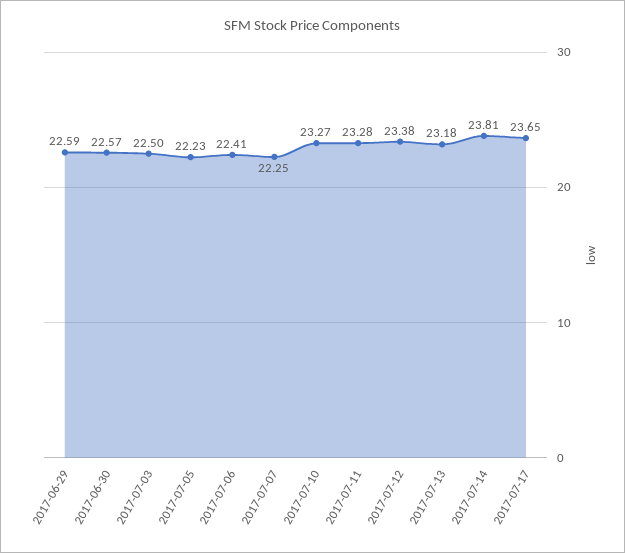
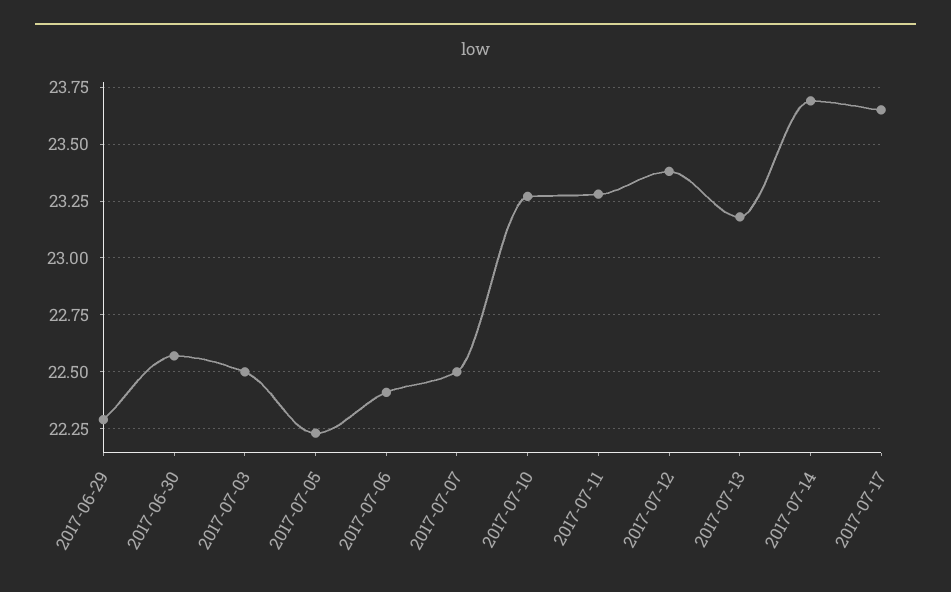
  {
-   "2017-06-29": 22.59,
+   "2017-06-29": 22.3,
    "2017-06-30": 22.57,
    "2017-07-03": 22.5,
    "2017-07-05": 22.23,
    "2017-07-06": 22.41,
-   "2017-07-07": 22.25,
+   "2017-07-07": 22.5,
    "2017-07-10": 23.27,
    "2017-07-11": 23.28,
    "2017-07-12": 23.38,
    "2017-07-13": 23.18,
-   "2017-07-14": 23.81,
+   "2017-07-14": 23.7,
    "2017-07-17": 23.65
  }

